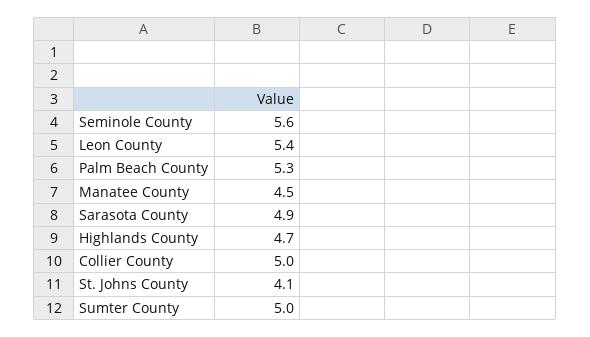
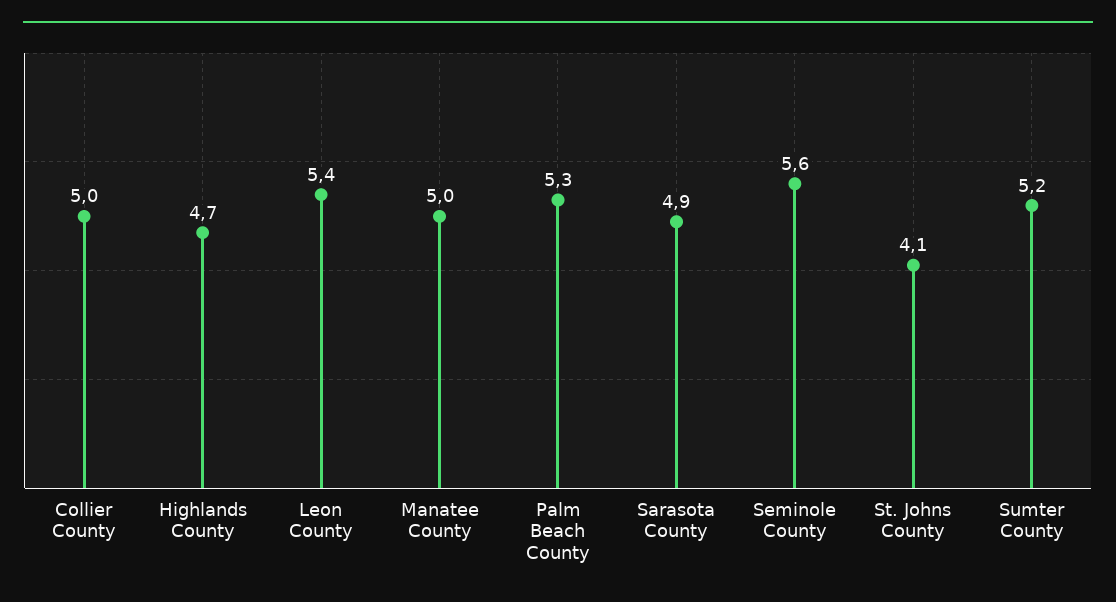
  {
    "Seminole County": 5.6,
    "Leon County": 5.4,
    "Palm Beach County": 5.3,
-   "Manatee County": 4.5,
+   "Manatee County": 5,
    "Sarasota County": 4.9,
    "Highlands County": 4.7,
    "Collier County": 5,
    "St. Johns County": 4.1,
-   "Sumter County": 5
+   "Sumter County": 5.2
  }

